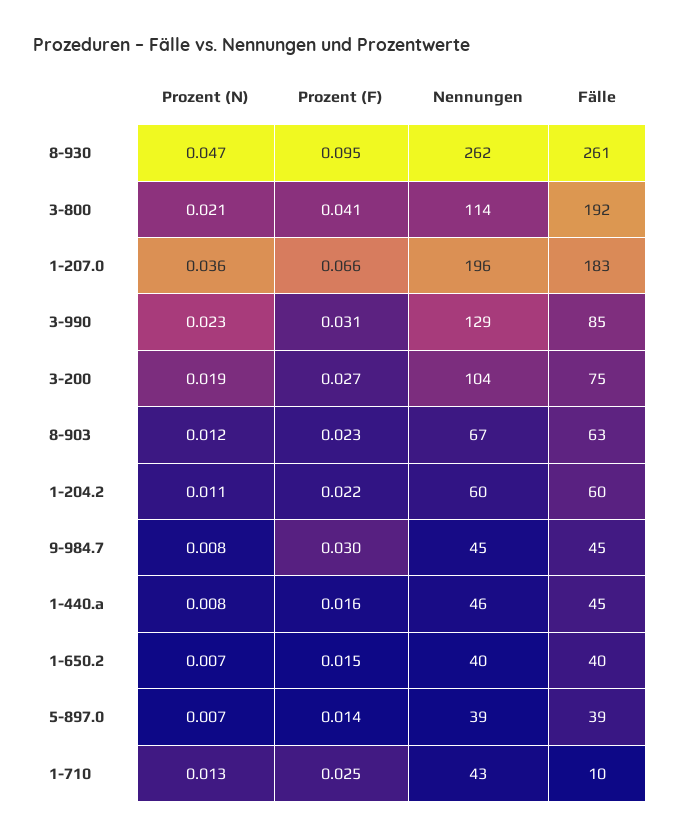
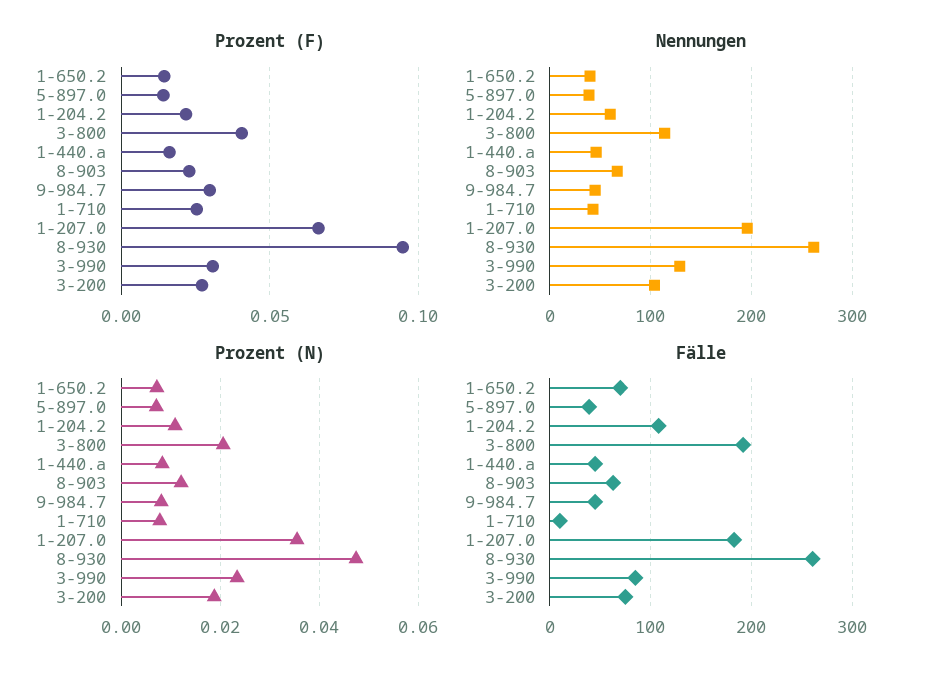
  {
    "Prozent (N)": {
      "8-930": 0.047,
      "3-800": 0.021,
      "1-207.0": 0.036,
      "3-990": 0.023,
      "3-200": 0.019,
      "8-903": 0.012,
      "1-204.2": 0.011,
      "9-984.7": 0.008,
      "1-440.a": 0.008,
      "1-650.2": 0.007,
      "5-897.0": 0.007,
-     "1-710": 0.013
+     "1-710": 0.008
    },
    "Prozent (F)": {
      "8-930": 0.095,
      "3-800": 0.041,
      "1-207.0": 0.066,
      "3-990": 0.031,
      "3-200": 0.027,
      "8-903": 0.023,
      "1-204.2": 0.022,
      "9-984.7": 0.03,
      "1-440.a": 0.016,
      "1-650.2": 0.015,
      "5-897.0": 0.014,
      "1-710": 0.025
    },
    "Nennungen": {
      "8-930": 262,
      "3-800": 114,
      "1-207.0": 196,
      "3-990": 129,
      "3-200": 104,
      "8-903": 67,
      "1-204.2": 60,
      "9-984.7": 45,
      "1-440.a": 46,
      "1-650.2": 40,
      "5-897.0": 39,
      "1-710": 43
    },
    "Fälle": {
      "8-930": 261,
      "3-800": 192,
      "1-207.0": 183,
      "3-990": 85,
      "3-200": 75,
      "8-903": 63,
-     "1-204.2": 60,
+     "1-204.2": 110,
      "9-984.7": 45,
      "1-440.a": 45,
-     "1-650.2": 40,
+     "1-650.2": 70,
      "5-897.0": 39,
      "1-710": 10
    }
  }

